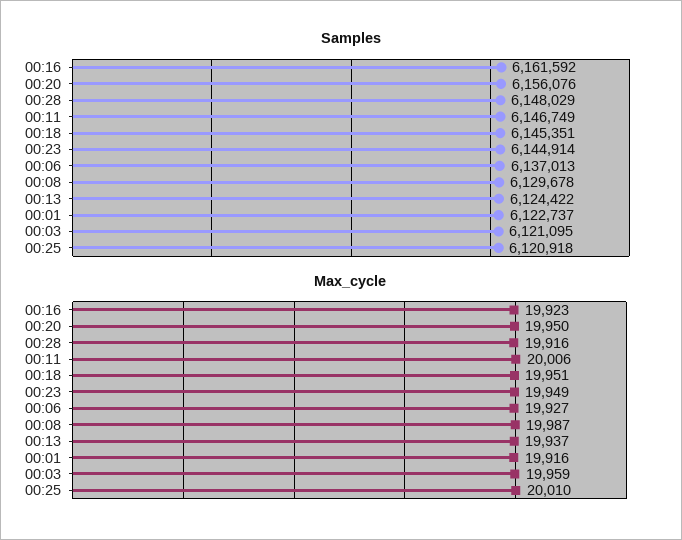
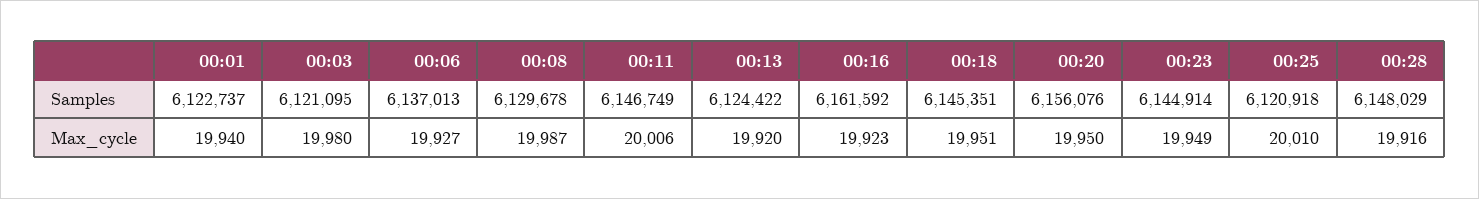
  {
    "Samples": {
      "00:16": 6161592,
      "00:20": 6156076,
      "00:28": 6148029,
      "00:11": 6146749,
      "00:18": 6145351,
      "00:23": 6144914,
      "00:06": 6137013,
      "00:08": 6129678,
      "00:13": 6124422,
      "00:01": 6122737,
      "00:03": 6121095,
      "00:25": 6120918
    },
    "Max_cycle": {
      "00:16": 19923,
      "00:20": 19950,
      "00:28": 19916,
      "00:11": 20006,
      "00:18": 19951,
      "00:23": 19949,
      "00:06": 19927,
      "00:08": 19987,
-     "00:13": 19937,
+     "00:13": 19920,
-     "00:01": 19916,
+     "00:01": 19940,
-     "00:03": 19959,
+     "00:03": 19980,
      "00:25": 20010
    }
  }

